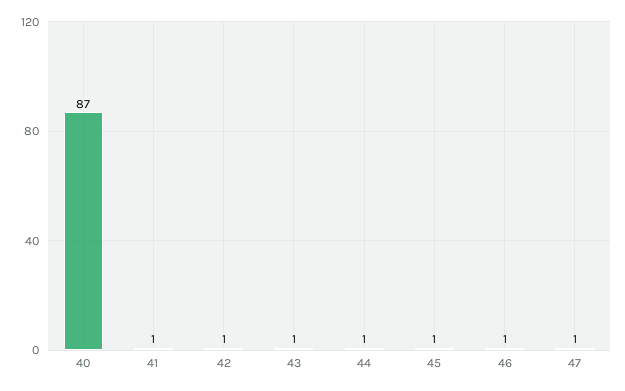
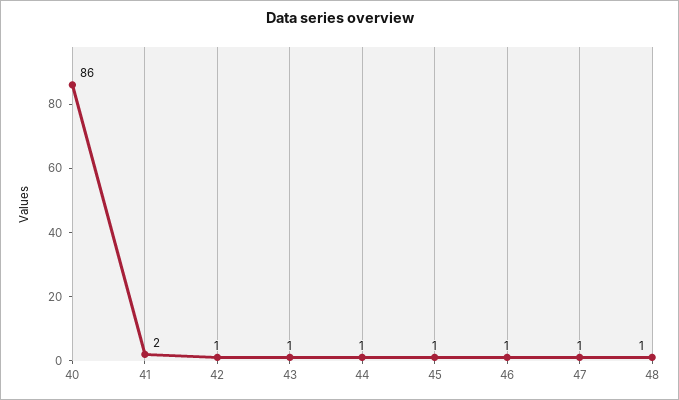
  {
-   "40": 87,
+   "40": 86,
-   "41": 1,
+   "41": 2,
    "42": 1,
    "43": 1,
    "44": 1,
    "45": 1,
    "46": 1,
-   "47": 1
+   "47": 1,
+   "48": 1
  }

